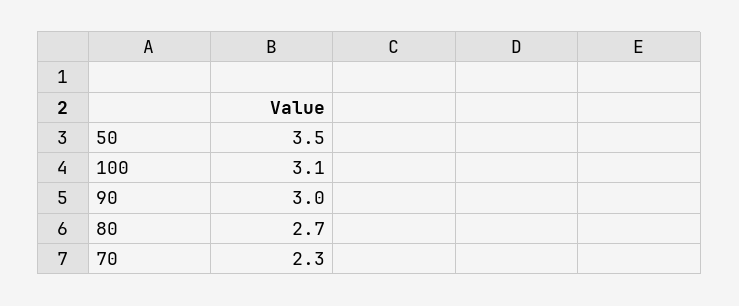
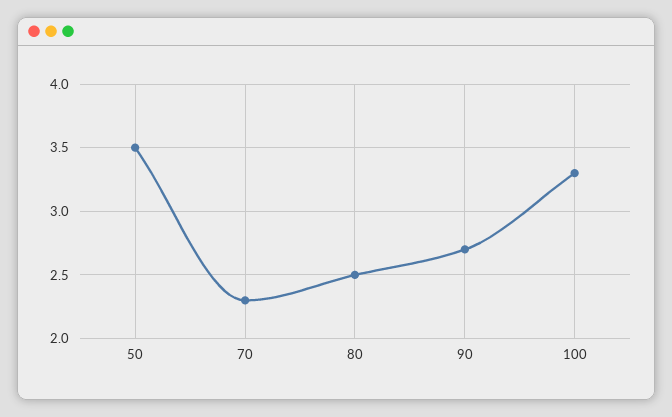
  {
    "50": 3.5,
-   "100": 3.1,
+   "100": 3.3,
-   "90": 3,
+   "90": 2.7,
-   "80": 2.7,
+   "80": 2.5,
    "70": 2.3
  }

